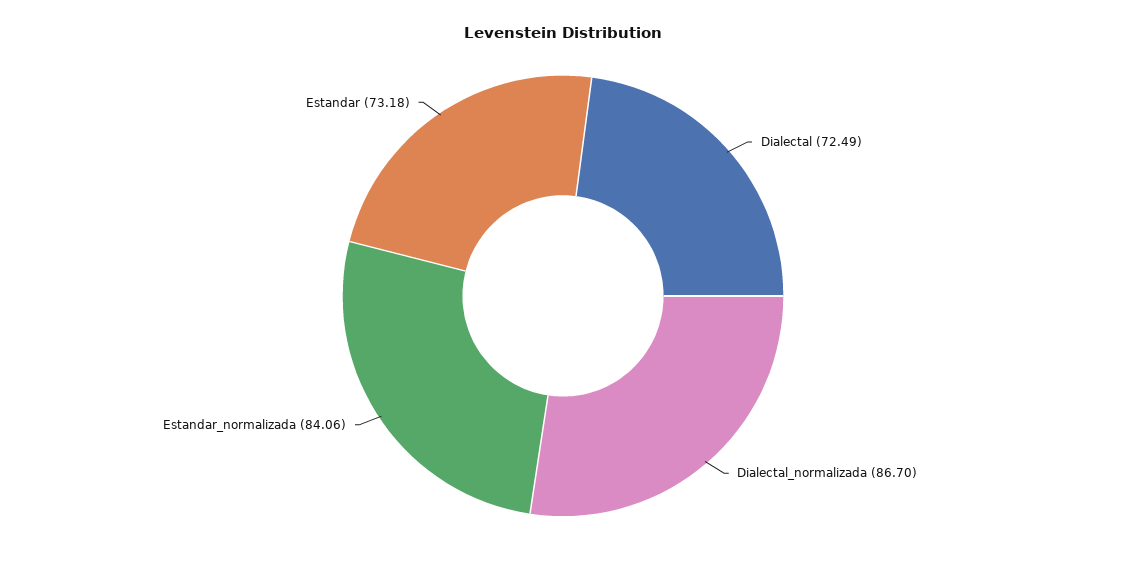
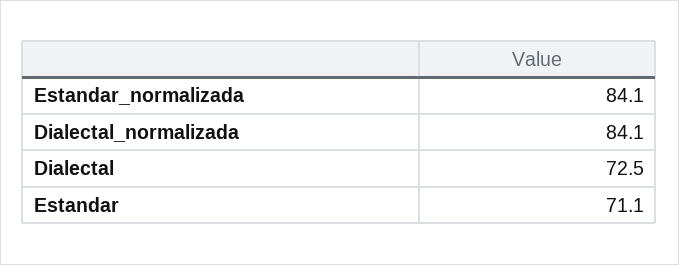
  {
    "Dialectal": 72.49,
-   "Dialectal_normalizada": 86.7,
+   "Dialectal_normalizada": 84.1,
    "Estandar_normalizada": 84.06,
-   "Estandar": 73.18
+   "Estandar": 71.1
  }

